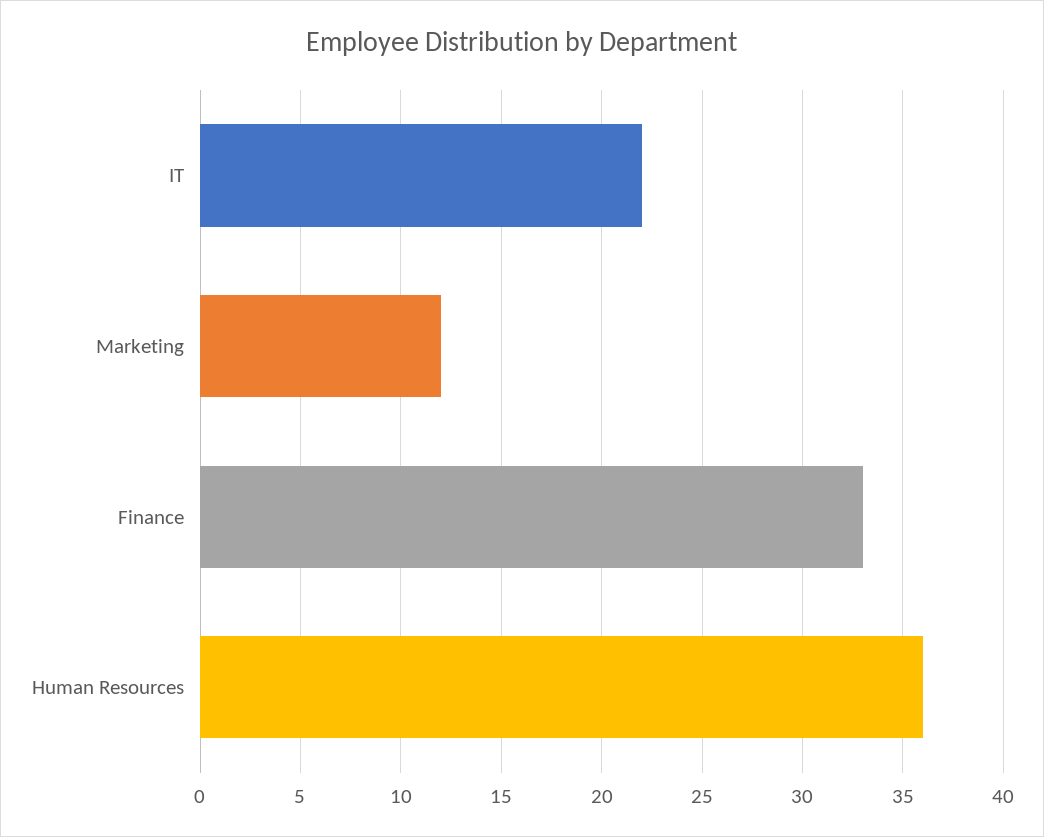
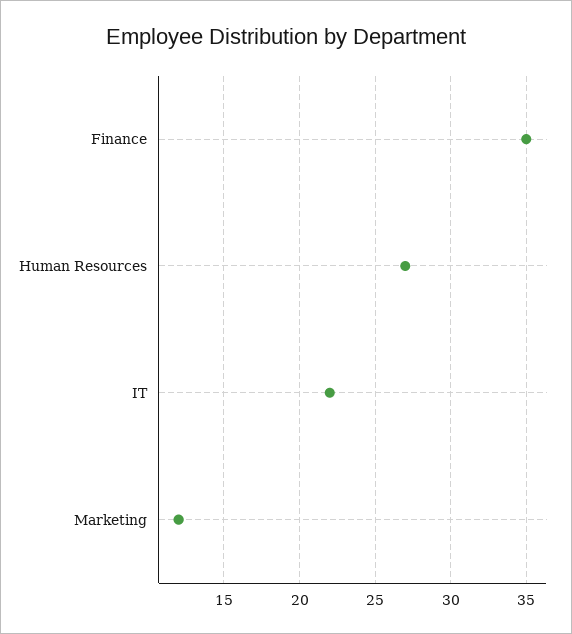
  {
    "IT": 22,
    "Marketing": 12,
-   "Finance": 33,
+   "Finance": 35,
-   "Human Resources": 36
+   "Human Resources": 27
  }

